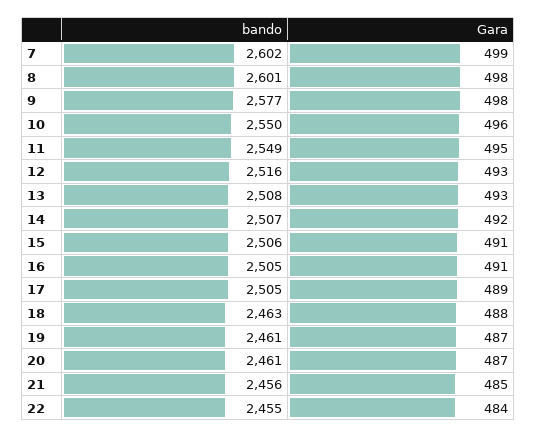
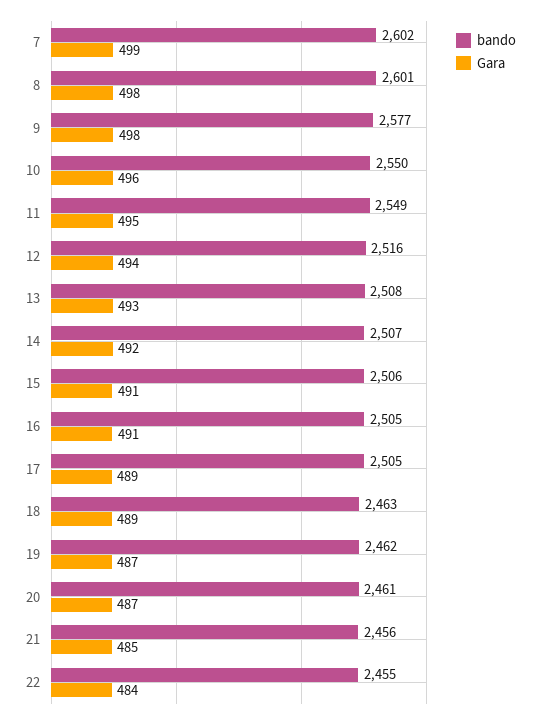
  {
    "bando": {
      "7": 2602,
      "8": 2601,
      "9": 2577,
      "10": 2550,
      "11": 2549,
      "12": 2516,
      "13": 2508,
      "14": 2507,
      "15": 2506,
      "16": 2505,
      "17": 2505,
      "18": 2463,
-     "19": 2461,
+     "19": 2462,
      "20": 2461,
      "21": 2456,
      "22": 2455
    },
    "Gara": {
      "7": 499,
      "8": 498,
      "9": 498,
      "10": 496,
      "11": 495,
-     "12": 493,
+     "12": 494,
      "13": 493,
      "14": 492,
      "15": 491,
      "16": 491,
      "17": 489,
-     "18": 488,
+     "18": 489,
      "19": 487,
      "20": 487,
      "21": 485,
      "22": 484
    }
  }

